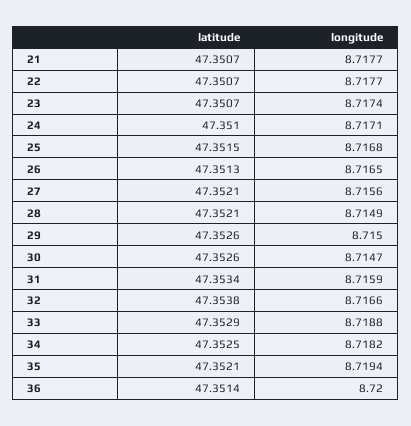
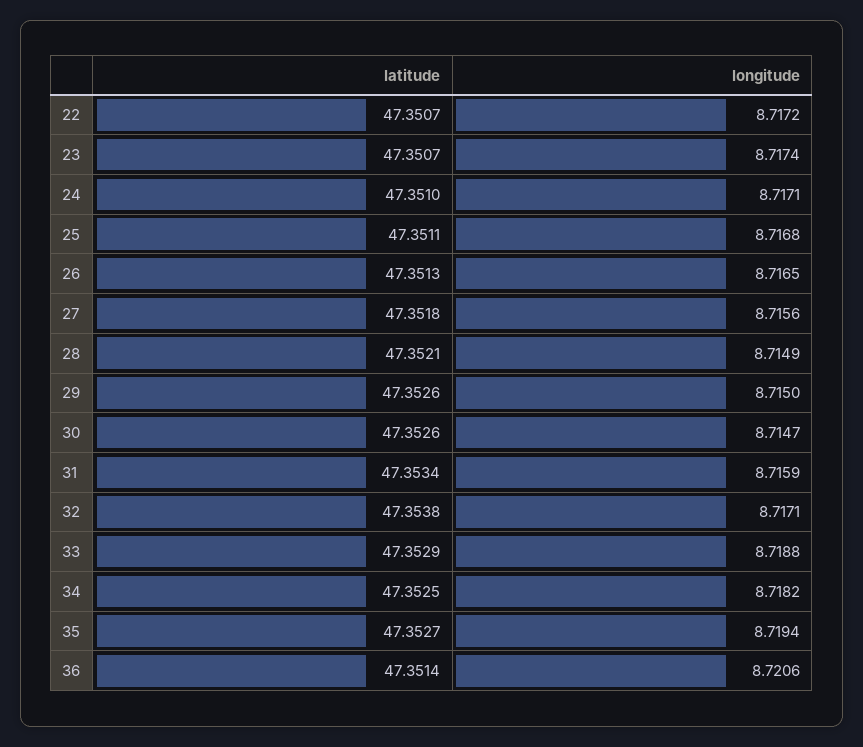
  {
    "latitude": {
-     "21": 47.3507,
      "22": 47.3507,
      "23": 47.3507,
      "24": 47.351,
-     "25": 47.3515,
+     "25": 47.3511,
      "26": 47.3513,
-     "27": 47.3521,
+     "27": 47.3518,
      "28": 47.3521,
      "29": 47.3526,
      "30": 47.3526,
      "31": 47.3534,
      "32": 47.3538,
      "33": 47.3529,
      "34": 47.3525,
-     "35": 47.3521,
+     "35": 47.3527,
      "36": 47.3514
    },
    "longitude": {
-     "21": 8.7177,
-     "22": 8.7177,
+     "22": 8.7172,
      "23": 8.7174,
      "24": 8.7171,
      "25": 8.7168,
      "26": 8.7165,
      "27": 8.7156,
      "28": 8.7149,
      "29": 8.715,
      "30": 8.7147,
      "31": 8.7159,
-     "32": 8.7166,
+     "32": 8.7171,
      "33": 8.7188,
      "34": 8.7182,
      "35": 8.7194,
-     "36": 8.72
+     "36": 8.7206
    }
  }

